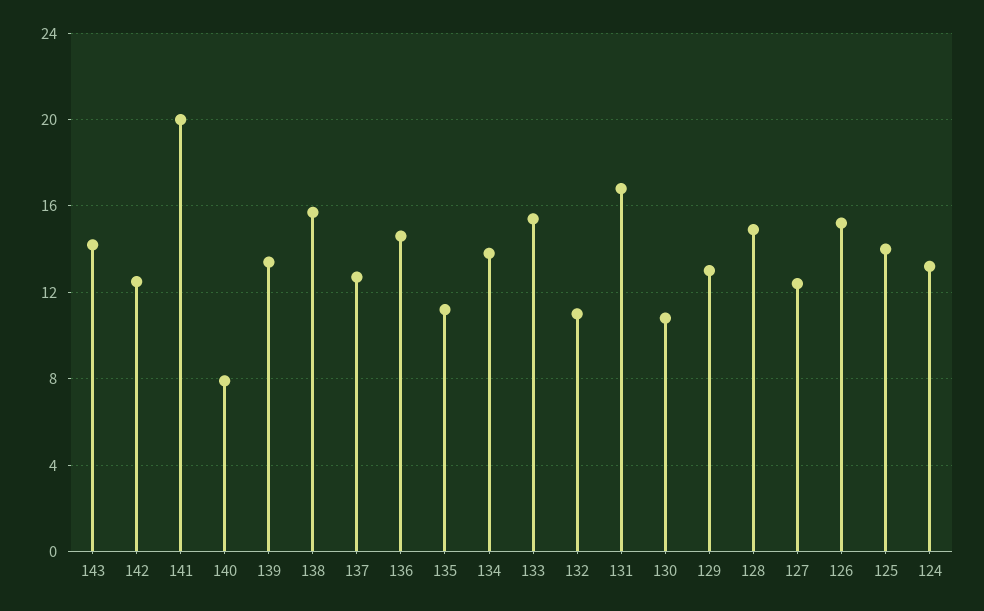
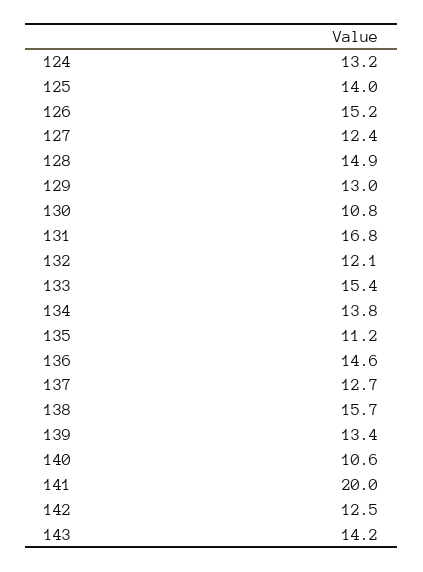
  {
    "143": 14.2,
    "142": 12.5,
    "141": 20,
-   "140": 8,
+   "140": 10.6,
    "139": 13.4,
    "138": 15.7,
    "137": 12.7,
    "136": 14.6,
    "135": 11.2,
    "134": 13.8,
    "133": 15.4,
-   "132": 11,
+   "132": 12.1,
    "131": 16.8,
    "130": 10.8,
    "129": 13,
    "128": 14.9,
    "127": 12.4,
    "126": 15.2,
    "125": 14,
    "124": 13.2
  }

